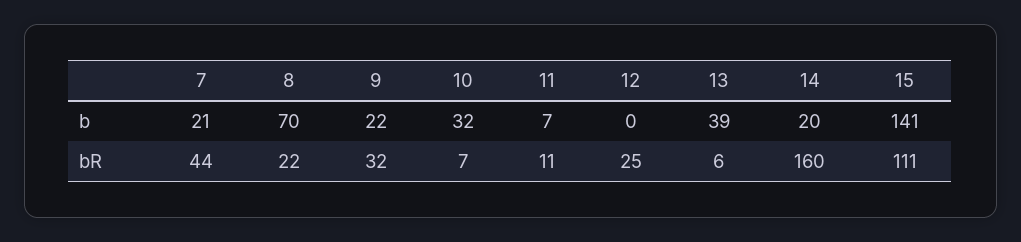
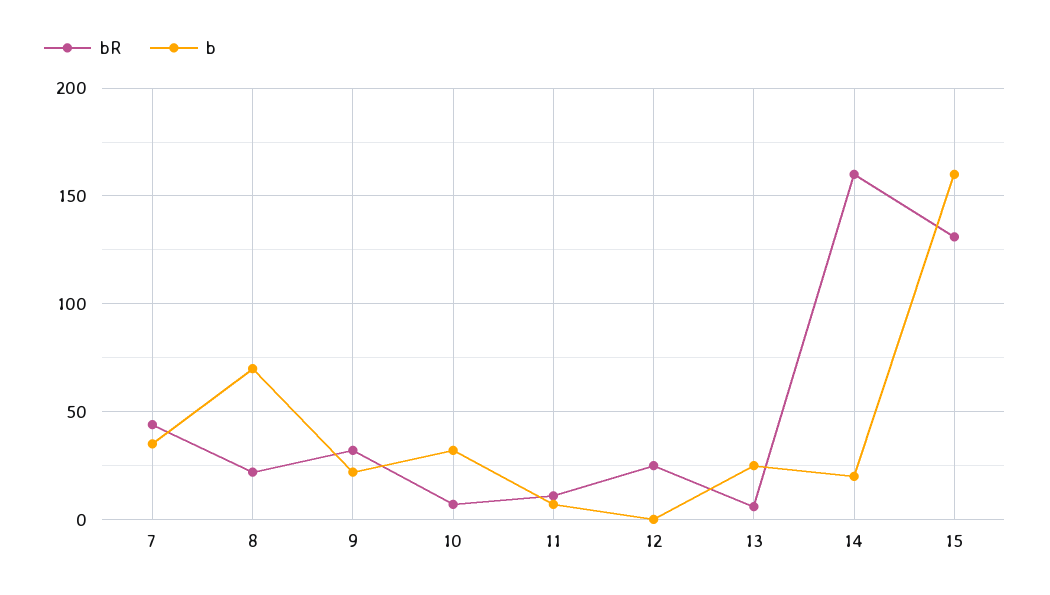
  {
    "b": {
-     "7": 21,
+     "7": 35,
      "8": 70,
      "9": 22,
      "10": 32,
      "11": 7,
      "12": 0,
-     "13": 39,
+     "13": 25,
      "14": 20,
-     "15": 141
+     "15": 160
    },
    "bR": {
      "7": 44,
      "8": 22,
      "9": 32,
      "10": 7,
      "11": 11,
      "12": 25,
      "13": 6,
      "14": 160,
-     "15": 111
+     "15": 130
    }
  }

